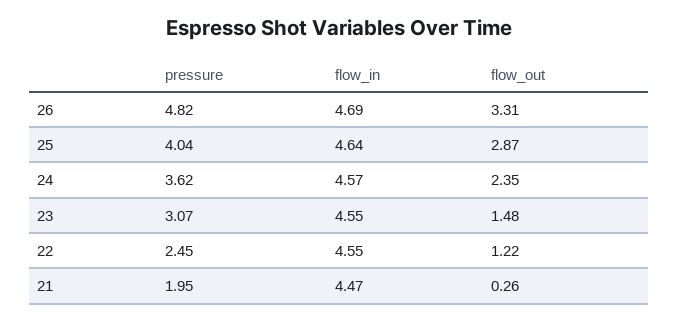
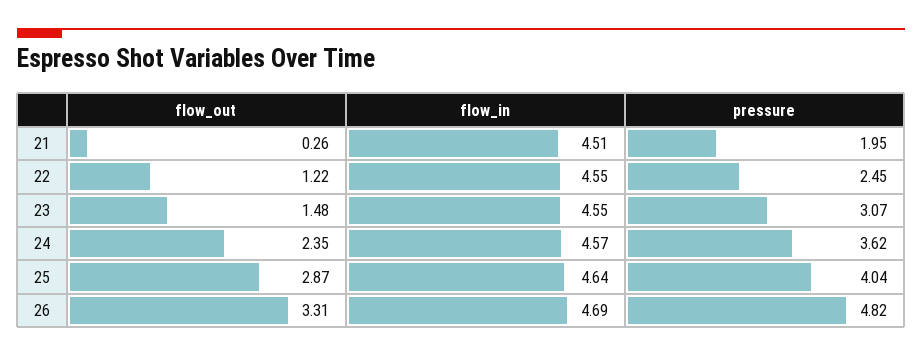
  {
    "pressure": {
      "26": 4.82,
      "25": 4.04,
      "24": 3.62,
      "23": 3.07,
      "22": 2.45,
      "21": 1.95
    },
    "flow_in": {
      "26": 4.69,
      "25": 4.64,
      "24": 4.57,
      "23": 4.55,
      "22": 4.55,
-     "21": 4.47
+     "21": 4.51
    },
    "flow_out": {
      "26": 3.31,
      "25": 2.87,
      "24": 2.35,
      "23": 1.48,
      "22": 1.22,
      "21": 0.26
    }
  }

